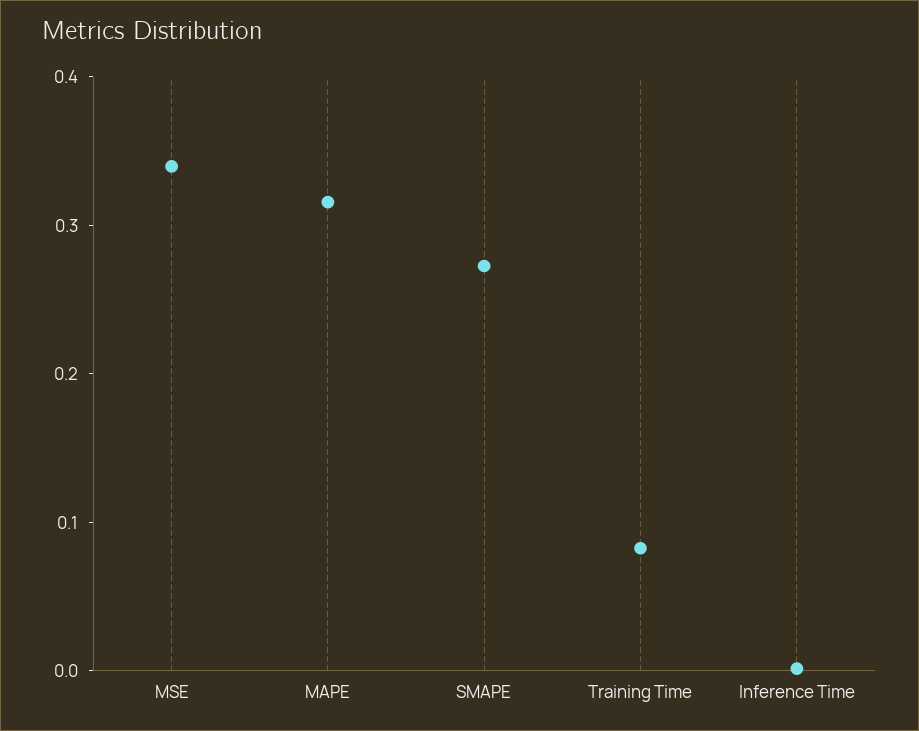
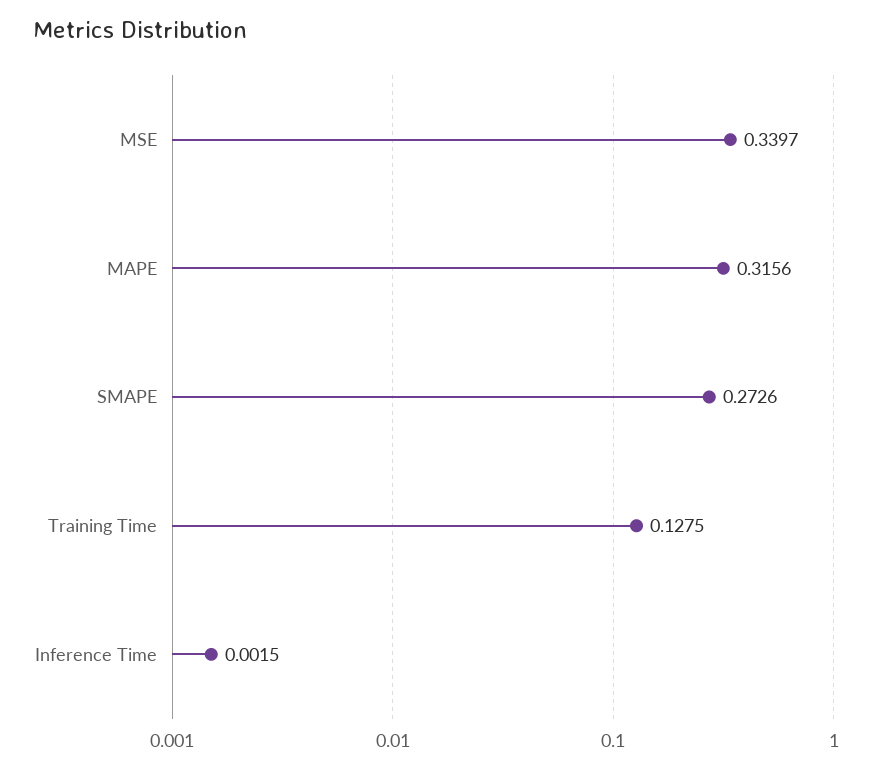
  {
    "MSE": 0.3397,
    "MAPE": 0.3156,
    "SMAPE": 0.2726,
-   "Training Time": 0.08,
+   "Training Time": 0.1275,
    "Inference Time": 0.0015
  }

